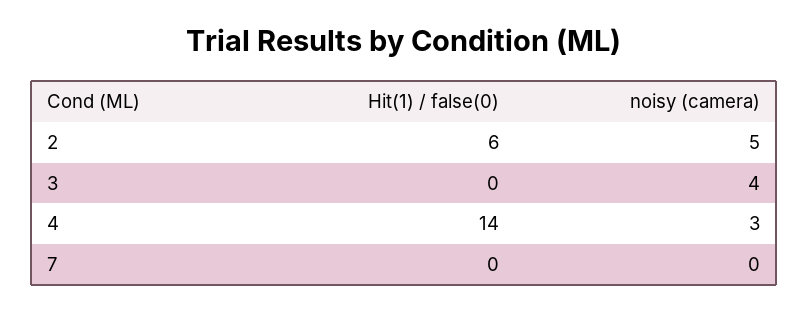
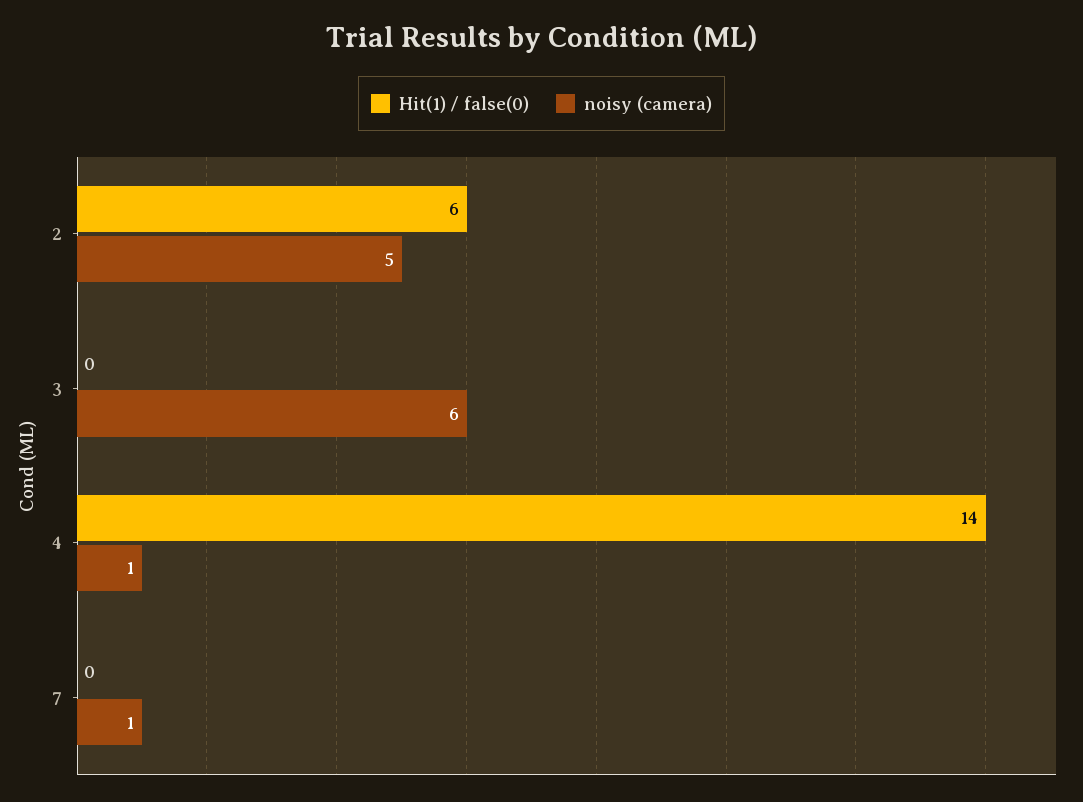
  {
    "Hit(1) / false(0)": {
      "2": 6,
      "3": 0,
      "4": 14,
      "7": 0
    },
    "noisy (camera)": {
      "2": 5,
-     "3": 4,
+     "3": 6,
-     "4": 3,
+     "4": 1,
-     "7": 0
+     "7": 1
    }
  }

